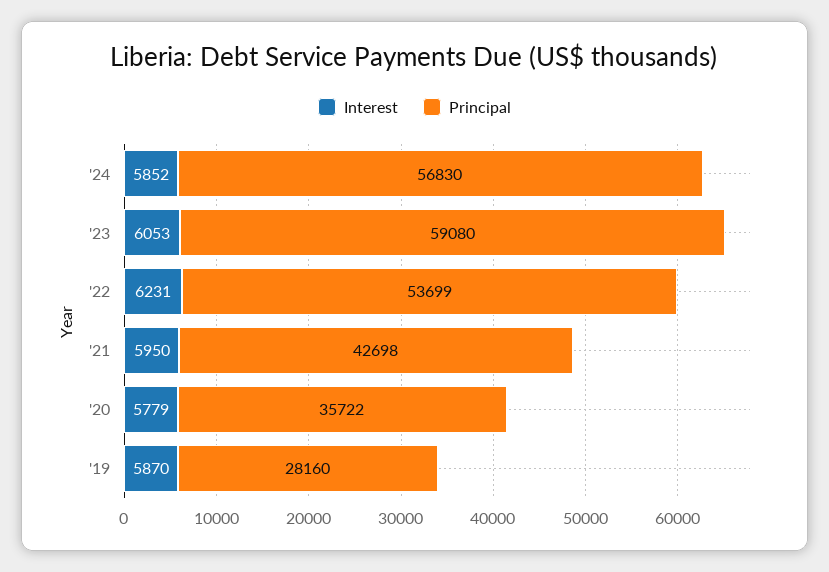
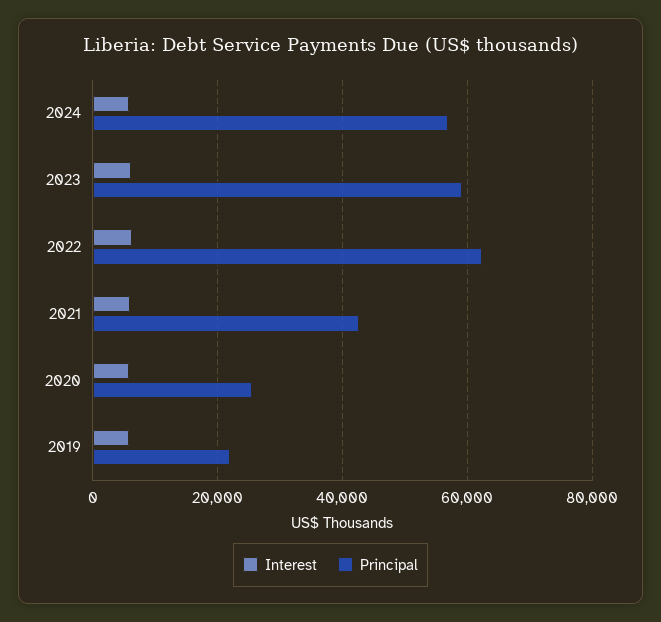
  {
    "Interest": {
      "'24": 5852,
      "'23": 6053,
      "'22": 6231,
      "'21": 5950,
      "'20": 5779,
      "'19": 5870
    },
    "Principal": {
      "'24": 56830,
      "'23": 59080,
-     "'22": 53699,
+     "'22": 62000,
      "'21": 42698,
-     "'20": 35722,
+     "'20": 26000,
-     "'19": 28160
+     "'19": 22000
    }
  }

